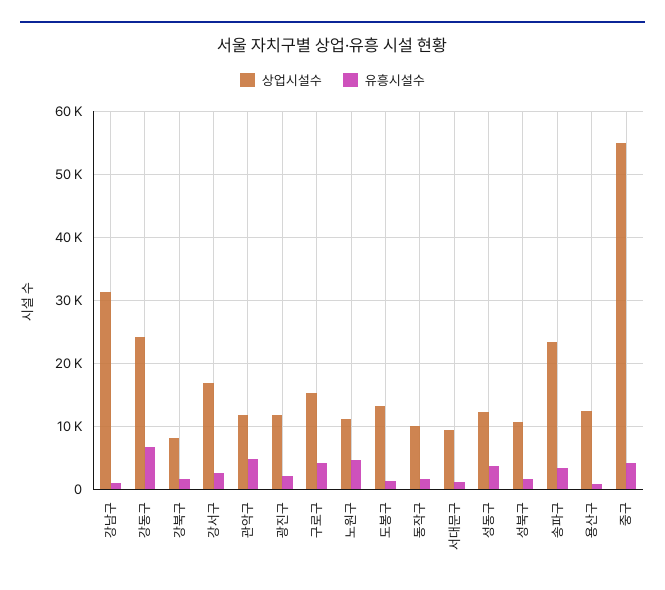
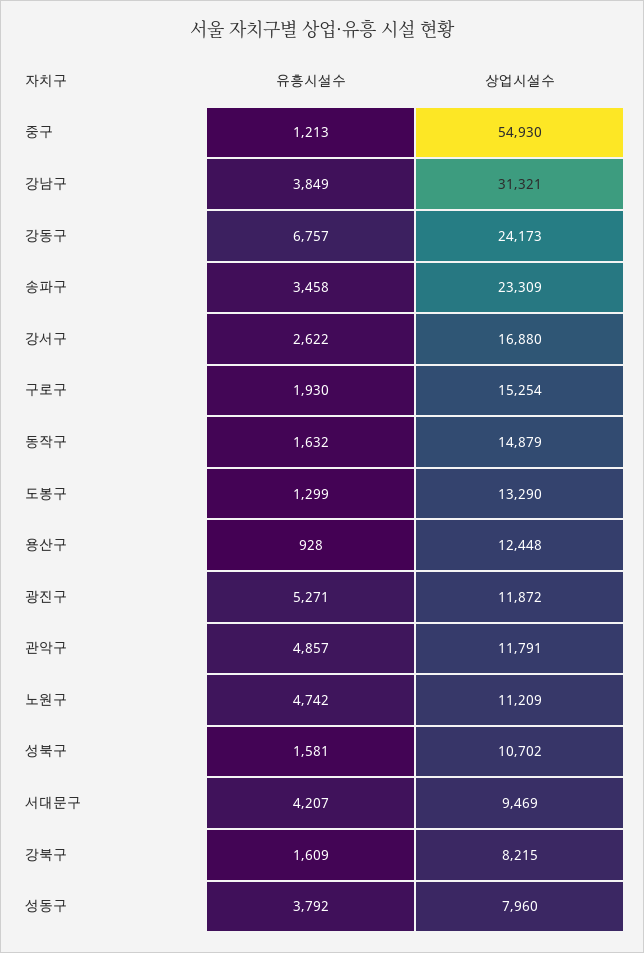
  {
    "상업시설수": {
      "강남구": 31321,
      "강동구": 24173,
      "강북구": 8215,
      "강서구": 16880,
      "관악구": 11791,
      "광진구": 11872,
      "구로구": 15254,
      "노원구": 11209,
      "도봉구": 13290,
-     "동작구": 10000,
+     "동작구": 14879,
      "서대문구": 9469,
-     "성동구": 12000,
+     "성동구": 7960,
      "성북구": 10702,
      "송파구": 23309,
      "용산구": 12448,
      "중구": 54930
    },
    "유흥시설수": {
-     "강남구": 1000,
+     "강남구": 3849,
      "강동구": 6757,
      "강북구": 1609,
      "강서구": 2622,
      "관악구": 4857,
-     "광진구": 2000,
+     "광진구": 5271,
-     "구로구": 4000,
+     "구로구": 1930,
      "노원구": 4742,
      "도봉구": 1299,
      "동작구": 1632,
-     "서대문구": 1000,
+     "서대문구": 4207,
      "성동구": 3792,
      "성북구": 1581,
      "송파구": 3458,
      "용산구": 928,
-     "중구": 4000
+     "중구": 1213
    }
  }

